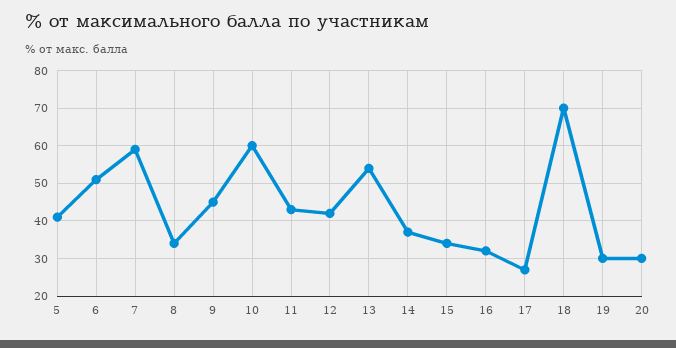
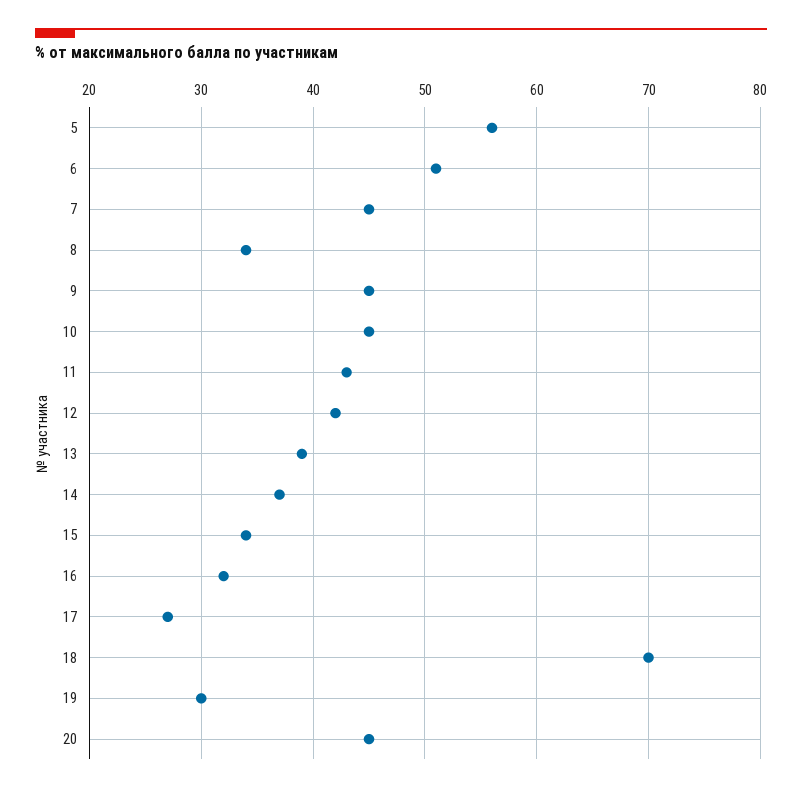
  {
-   "5": 40,
+   "5": 56,
    "6": 51,
-   "7": 60,
+   "7": 45,
    "8": 34,
    "9": 45,
-   "10": 60,
+   "10": 45,
    "11": 43,
    "12": 42,
-   "13": 55,
+   "13": 39,
    "14": 37,
    "15": 34,
    "16": 32,
    "17": 27,
    "18": 70,
    "19": 30,
-   "20": 30
+   "20": 45
  }

